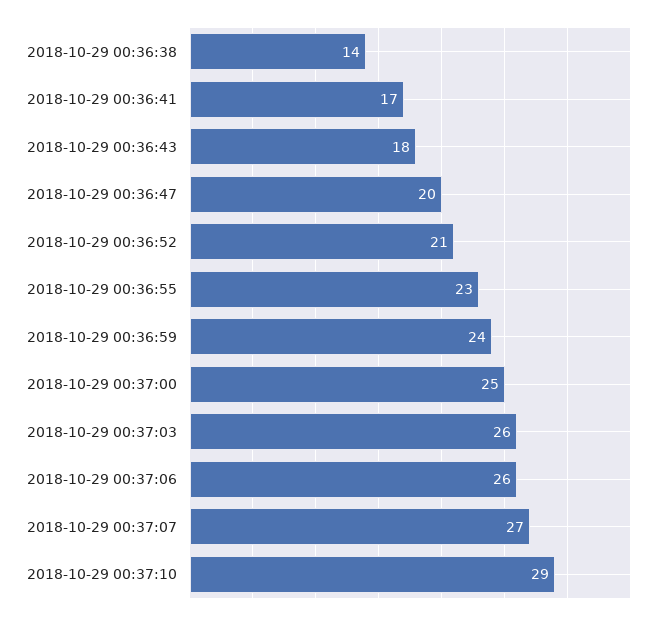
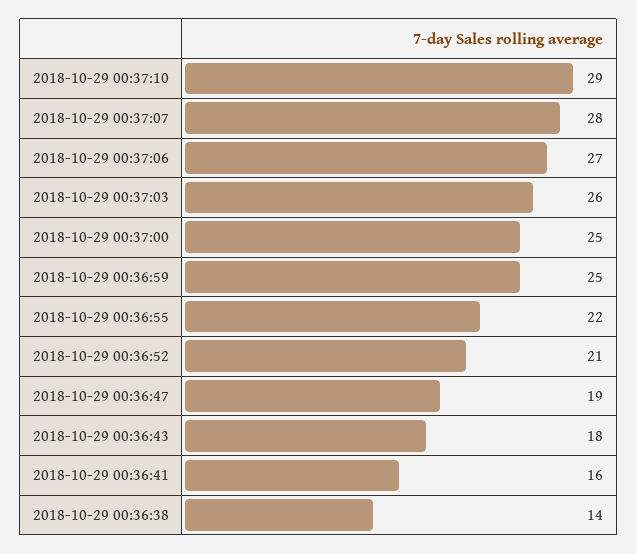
  {
    "2018-10-29 00:36:38": 14,
-   "2018-10-29 00:36:41": 17,
+   "2018-10-29 00:36:41": 16,
    "2018-10-29 00:36:43": 18,
-   "2018-10-29 00:36:47": 20,
+   "2018-10-29 00:36:47": 19,
    "2018-10-29 00:36:52": 21,
-   "2018-10-29 00:36:55": 23,
+   "2018-10-29 00:36:55": 22,
-   "2018-10-29 00:36:59": 24,
+   "2018-10-29 00:36:59": 25,
    "2018-10-29 00:37:00": 25,
    "2018-10-29 00:37:03": 26,
-   "2018-10-29 00:37:06": 26,
+   "2018-10-29 00:37:06": 27,
-   "2018-10-29 00:37:07": 27,
+   "2018-10-29 00:37:07": 28,
    "2018-10-29 00:37:10": 29
  }

